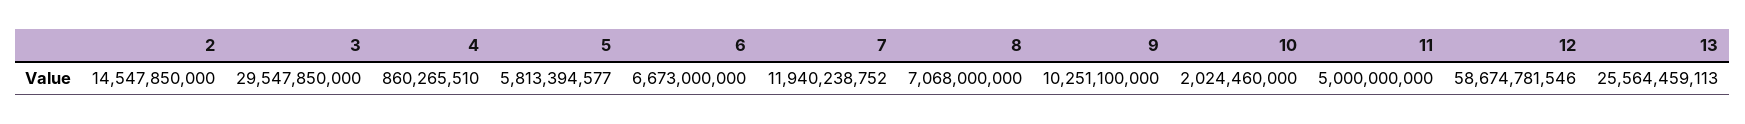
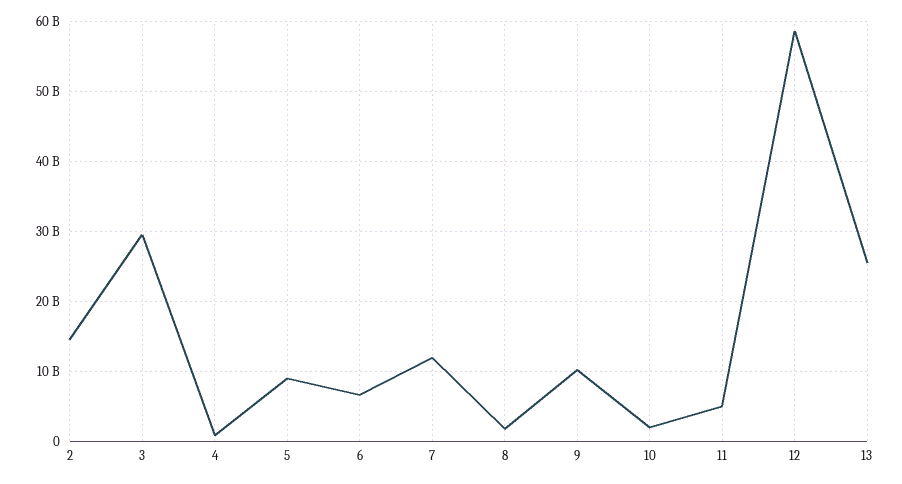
  {
    "2": 14547850000,
    "3": 29547850000,
    "4": 860265510,
-   "5": 5813394577,
+   "5": 9000000000,
    "6": 6673000000,
    "7": 11940238752,
-   "8": 7068000000,
+   "8": 2000000000,
    "9": 10251100000,
    "10": 2024460000,
    "11": 5000000000,
    "12": 58674781546,
    "13": 25564459113
  }

